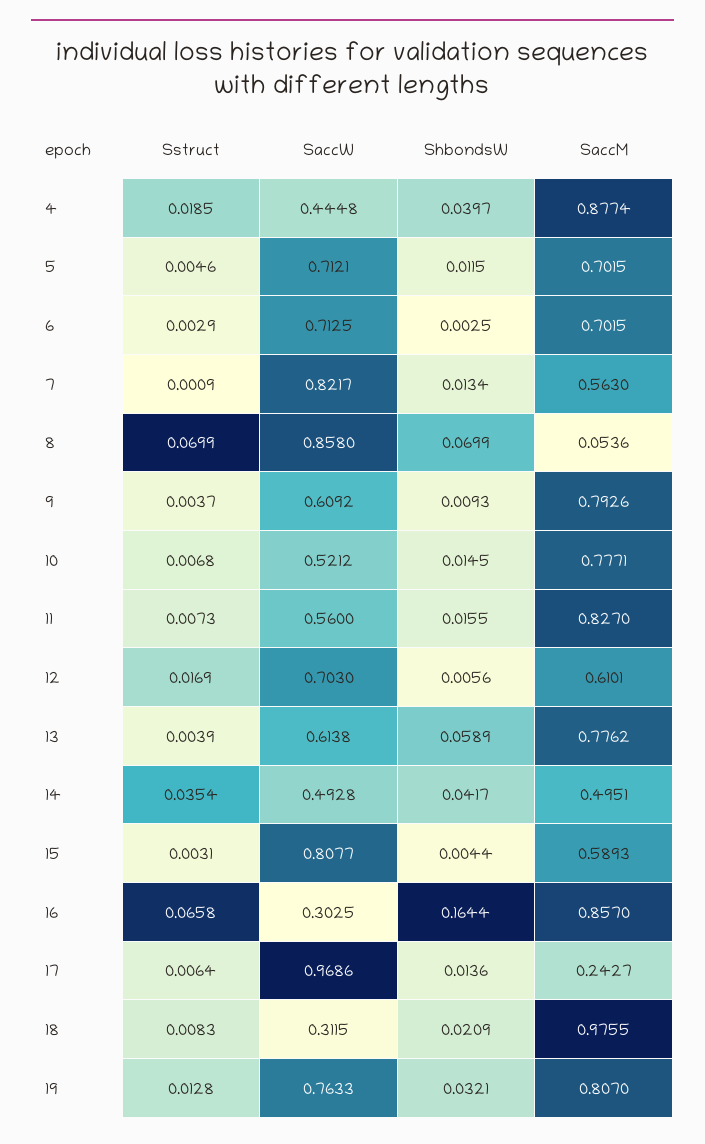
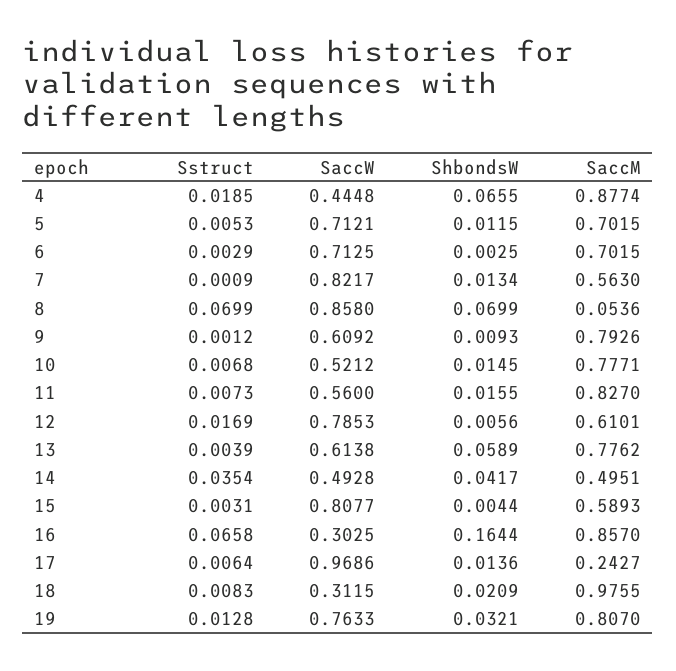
  {
    "Sstruct": {
      "4": 0.0185,
-     "5": 0.0046,
+     "5": 0.0053,
      "6": 0.0029,
      "7": 0.0009,
      "8": 0.0699,
-     "9": 0.0037,
+     "9": 0.0012,
      "10": 0.0068,
      "11": 0.0073,
      "12": 0.0169,
      "13": 0.0039,
      "14": 0.0354,
      "15": 0.0031,
      "16": 0.0658,
      "17": 0.0064,
      "18": 0.0083,
      "19": 0.0128
    },
    "SaccW": {
      "4": 0.4448,
      "5": 0.7121,
      "6": 0.7125,
      "7": 0.8217,
      "8": 0.858,
      "9": 0.6092,
      "10": 0.5212,
      "11": 0.56,
-     "12": 0.703,
+     "12": 0.7853,
      "13": 0.6138,
      "14": 0.4928,
      "15": 0.8077,
      "16": 0.3025,
      "17": 0.9686,
      "18": 0.3115,
      "19": 0.7633
    },
    "ShbondsW": {
-     "4": 0.0397,
+     "4": 0.0655,
      "5": 0.0115,
      "6": 0.0025,
      "7": 0.0134,
      "8": 0.0699,
      "9": 0.0093,
      "10": 0.0145,
      "11": 0.0155,
      "12": 0.0056,
      "13": 0.0589,
      "14": 0.0417,
      "15": 0.0044,
      "16": 0.1644,
      "17": 0.0136,
      "18": 0.0209,
      "19": 0.0321
    },
    "SaccM": {
      "4": 0.8774,
      "5": 0.7015,
      "6": 0.7015,
      "7": 0.563,
      "8": 0.0536,
      "9": 0.7926,
      "10": 0.7771,
      "11": 0.827,
      "12": 0.6101,
      "13": 0.7762,
      "14": 0.4951,
      "15": 0.5893,
      "16": 0.857,
      "17": 0.2427,
      "18": 0.9755,
      "19": 0.807
    }
  }

